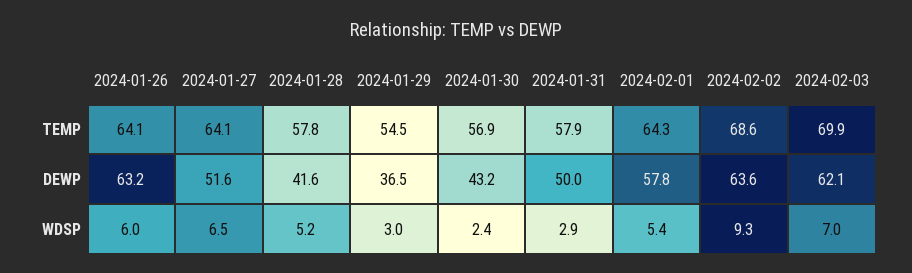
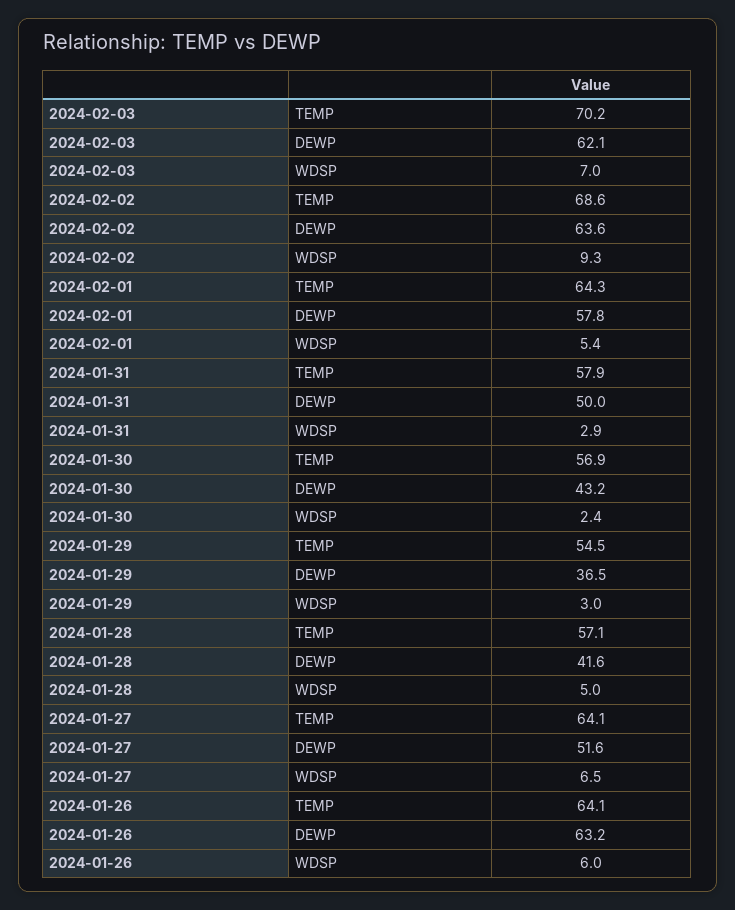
  {
    "2024-01-26": {
      "TEMP": 64.1,
      "DEWP": 63.2,
      "WDSP": 6
    },
    "2024-01-27": {
      "TEMP": 64.1,
      "DEWP": 51.6,
      "WDSP": 6.5
    },
    "2024-01-28": {
-     "TEMP": 57.8,
+     "TEMP": 57.1,
      "DEWP": 41.6,
-     "WDSP": 5.2
+     "WDSP": 5
    },
    "2024-01-29": {
      "TEMP": 54.5,
      "DEWP": 36.5,
      "WDSP": 3
    },
    "2024-01-30": {
      "TEMP": 56.9,
      "DEWP": 43.2,
      "WDSP": 2.4
    },
    "2024-01-31": {
      "TEMP": 57.9,
      "DEWP": 50,
      "WDSP": 2.9
    },
    "2024-02-01": {
      "TEMP": 64.3,
      "DEWP": 57.8,
      "WDSP": 5.4
    },
    "2024-02-02": {
      "TEMP": 68.6,
      "DEWP": 63.6,
      "WDSP": 9.3
    },
    "2024-02-03": {
-     "TEMP": 69.9,
+     "TEMP": 70.2,
      "DEWP": 62.1,
      "WDSP": 7
    }
  }

